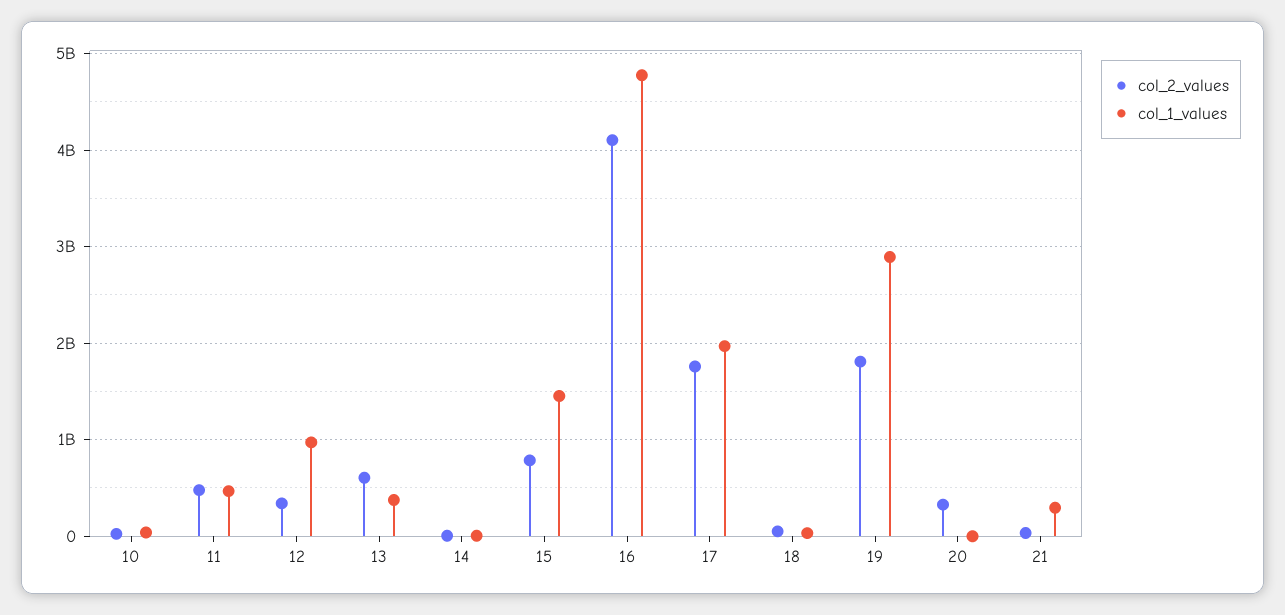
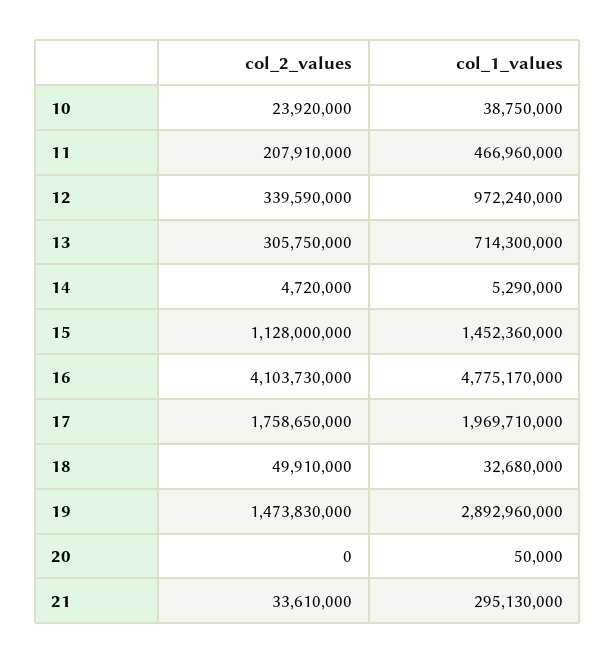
  {
    "col_2_values": {
      "10": 23920000,
-     "11": 500000000,
+     "11": 207910000,
      "12": 339590000,
-     "13": 600000000,
+     "13": 305750000,
      "14": 4720000,
-     "15": 800000000,
+     "15": 1128000000,
      "16": 4103730000,
      "17": 1758650000,
      "18": 49910000,
-     "19": 1800000000,
+     "19": 1473830000,
-     "20": 300000000,
+     "20": 0,
      "21": 33610000
    },
    "col_1_values": {
      "10": 38750000,
      "11": 466960000,
      "12": 972240000,
-     "13": 400000000,
+     "13": 714300000,
      "14": 5290000,
      "15": 1452360000,
      "16": 4775170000,
      "17": 1969710000,
      "18": 32680000,
      "19": 2892960000,
      "20": 50000,
      "21": 295130000
    }
  }

